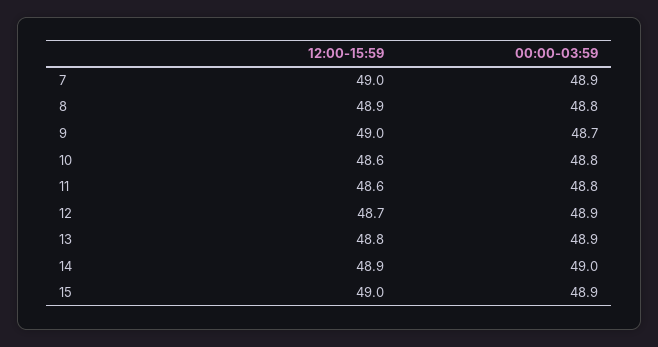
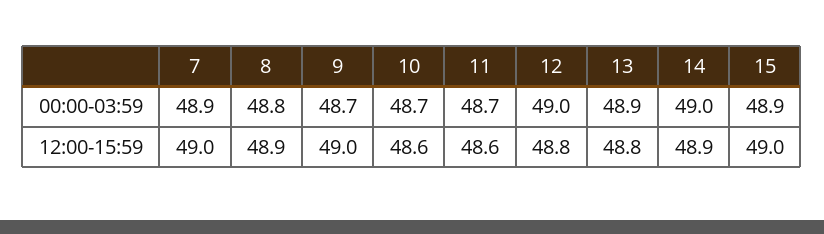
  {
    "12:00-15:59": {
      "7": 49,
      "8": 48.9,
      "9": 49,
      "10": 48.6,
      "11": 48.6,
-     "12": 48.7,
+     "12": 48.8,
      "13": 48.8,
      "14": 48.9,
      "15": 49
    },
    "00:00-03:59": {
      "7": 48.9,
      "8": 48.8,
      "9": 48.7,
-     "10": 48.8,
+     "10": 48.7,
-     "11": 48.8,
+     "11": 48.7,
-     "12": 48.9,
+     "12": 49,
      "13": 48.9,
      "14": 49,
      "15": 48.9
    }
  }

